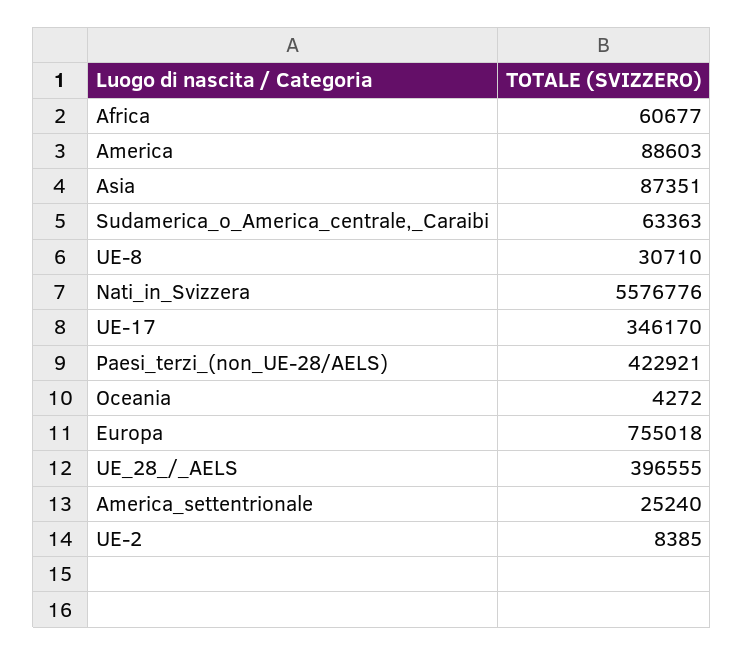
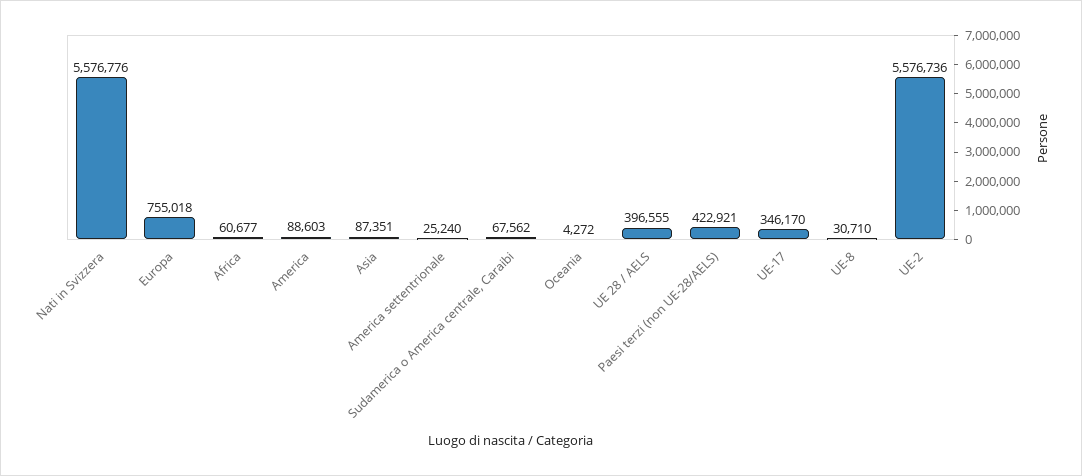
  {
    "Africa": 60677,
    "America": 88603,
    "Asia": 87351,
-   "Sudamerica_o_America_centrale,_Caraibi": 63363,
+   "Sudamerica_o_America_centrale,_Caraibi": 67562,
    "UE-8": 30710,
    "Nati_in_Svizzera": 5576776,
    "UE-17": 346170,
    "Paesi_terzi_(non_UE-28/AELS)": 422921,
    "Oceania": 4272,
    "Europa": 755018,
    "UE_28_/_AELS": 396555,
    "America_settentrionale": 25240,
-   "UE-2": 8385
+   "UE-2": 5576736
  }

